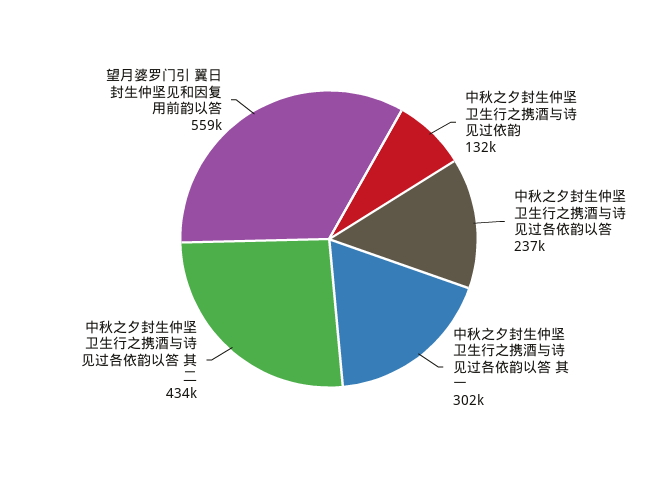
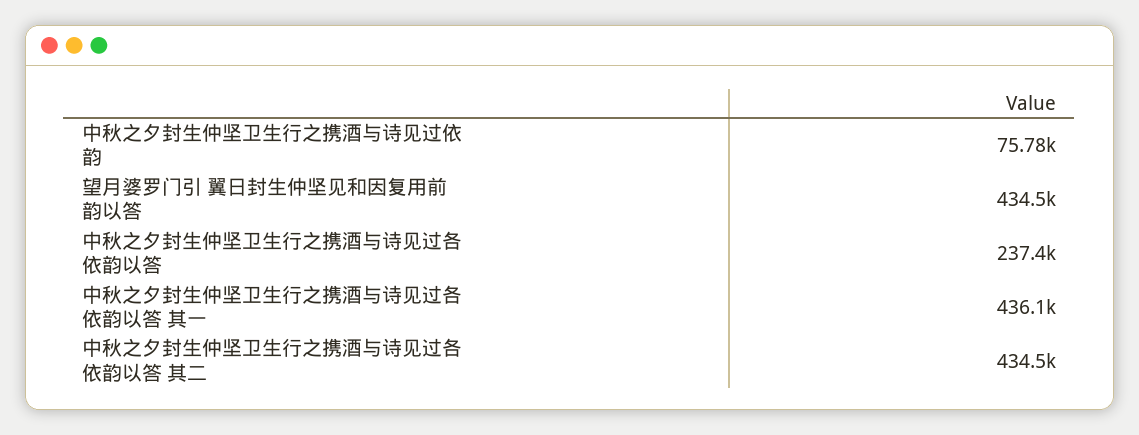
  {
-   "中秋之夕封生仲坚卫生行之携酒与诗见过依韵": 132000,
+   "中秋之夕封生仲坚卫生行之携酒与诗见过依韵": 75780,
    "中秋之夕封生仲坚卫生行之携酒与诗见过各依韵以答": 237400,
-   "中秋之夕封生仲坚卫生行之携酒与诗见过各依韵以答 其一": 302000,
+   "中秋之夕封生仲坚卫生行之携酒与诗见过各依韵以答 其一": 436100,
    "中秋之夕封生仲坚卫生行之携酒与诗见过各依韵以答 其二": 434500,
-   "望月婆罗门引 翼日封生仲坚见和因复用前韵以答": 559000
+   "望月婆罗门引 翼日封生仲坚见和因复用前韵以答": 434500
  }

